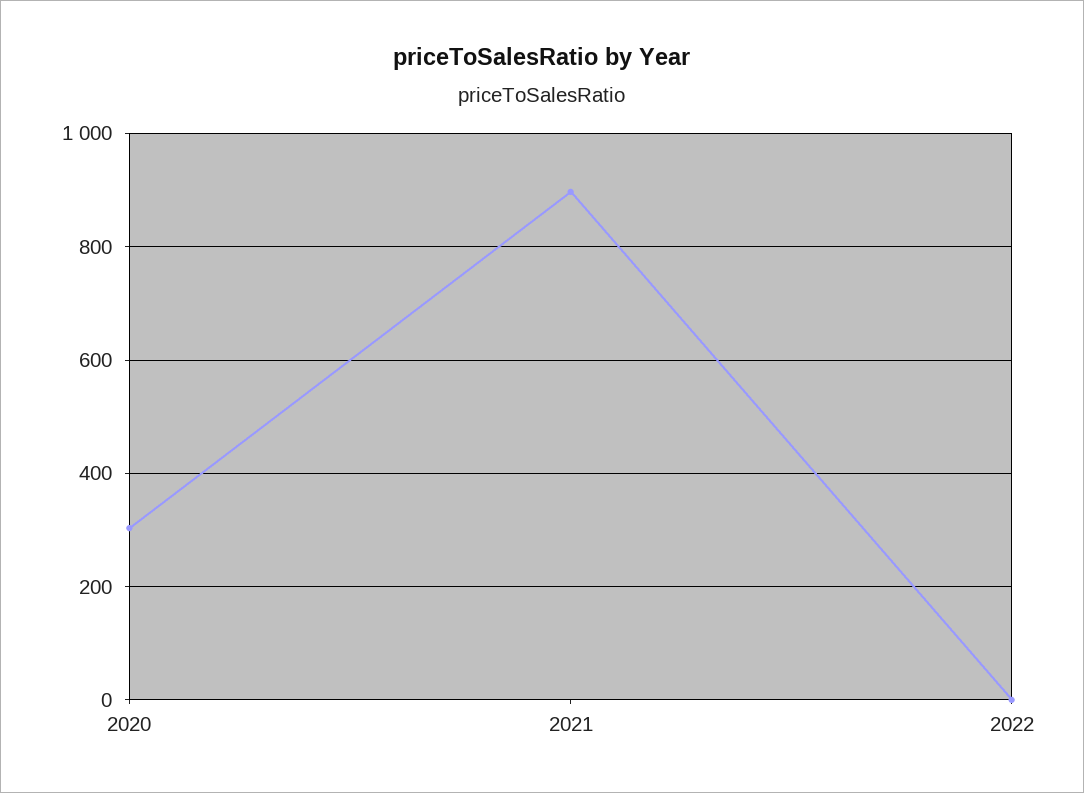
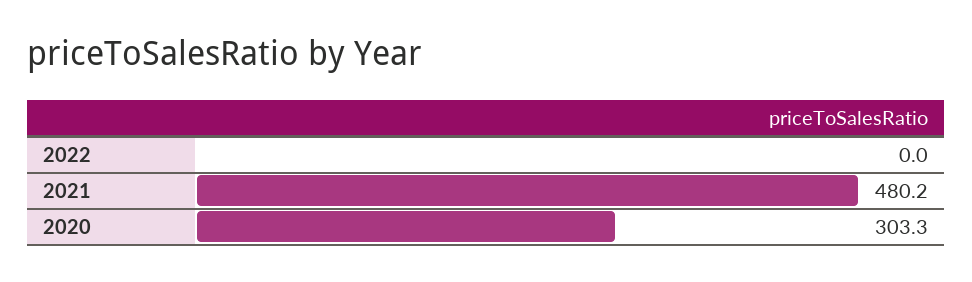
  {
    "2020": 303.3,
-   "2021": 900,
+   "2021": 480.2,
    "2022": 0
  }

